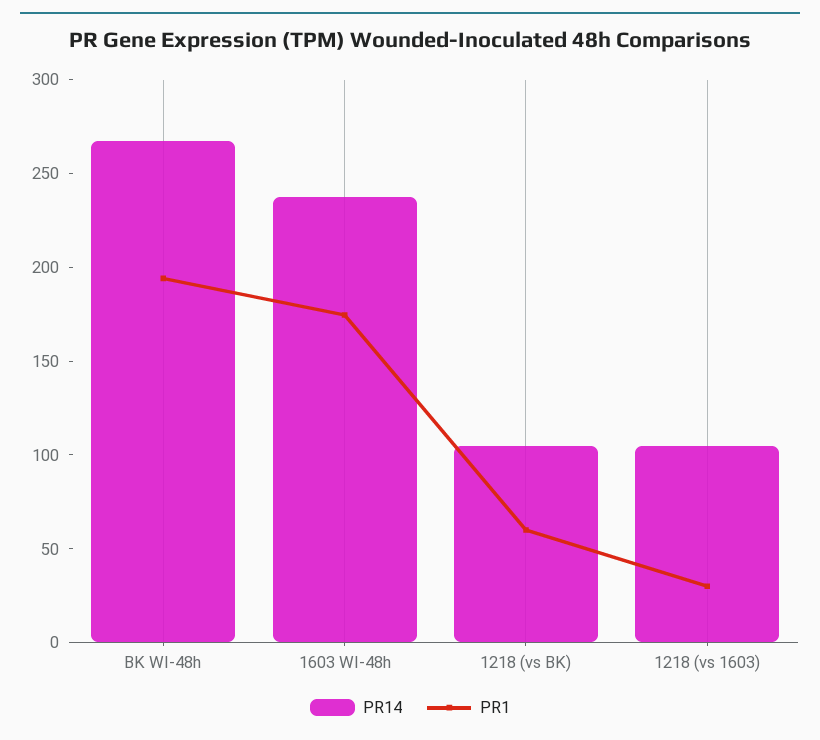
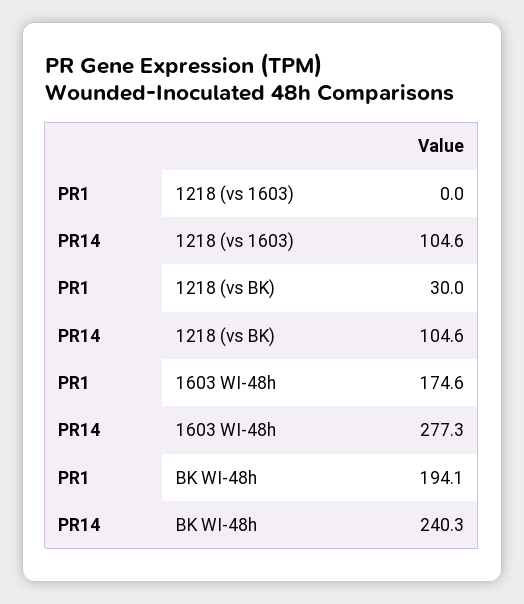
  {
    "PR14": {
-     "BK WI-48h": 270,
+     "BK WI-48h": 240.3,
-     "1603 WI-48h": 240,
+     "1603 WI-48h": 277.3,
      "1218 (vs BK)": 104.6,
      "1218 (vs 1603)": 104.6
    },
    "PR1": {
      "BK WI-48h": 194.1,
      "1603 WI-48h": 174.6,
-     "1218 (vs BK)": 60,
+     "1218 (vs BK)": 30,
-     "1218 (vs 1603)": 30
+     "1218 (vs 1603)": 0
    }
  }

